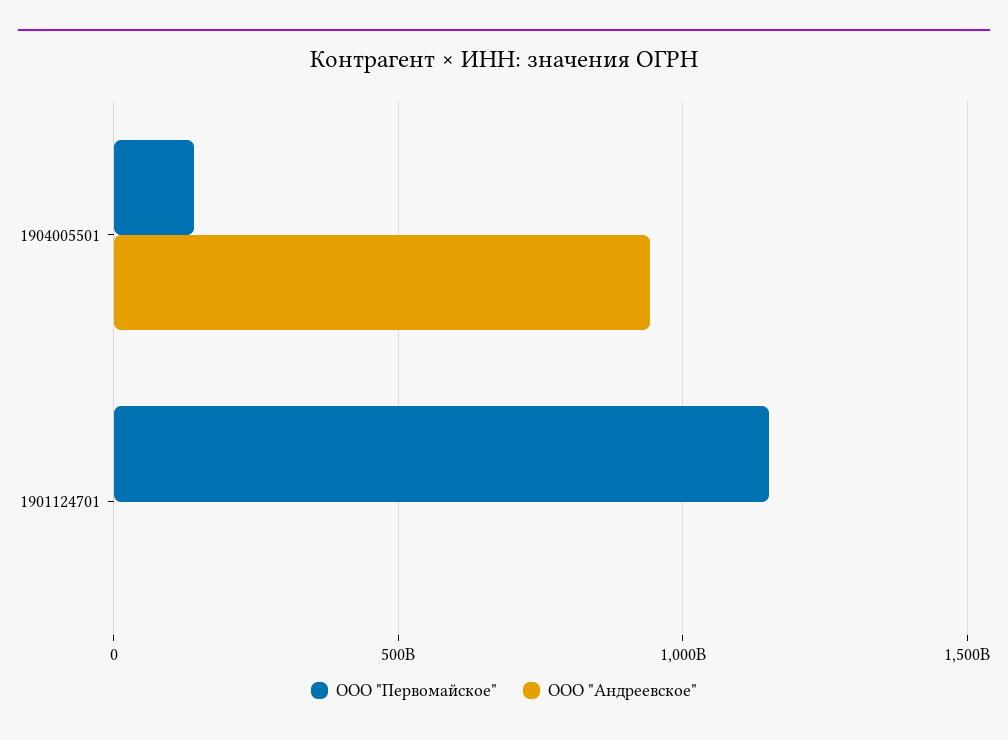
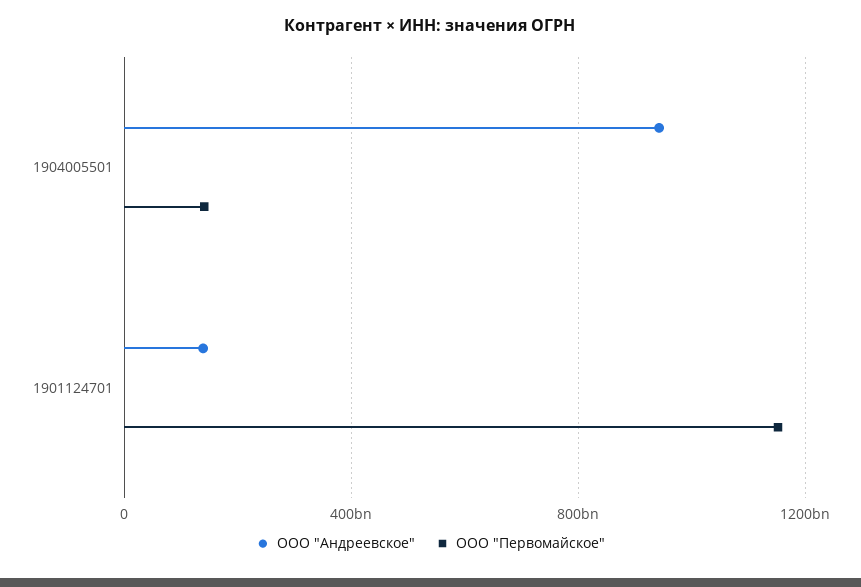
  {
    "ООО \"Первомайское\"": {
      "1904005501": 150000000000,
      "1901124701": 1150000000000
    },
    "ООО \"Андреевское\"": {
      "1904005501": 950000000000,
-     "1901124701": 0
+     "1901124701": 150000000000
    }
  }

